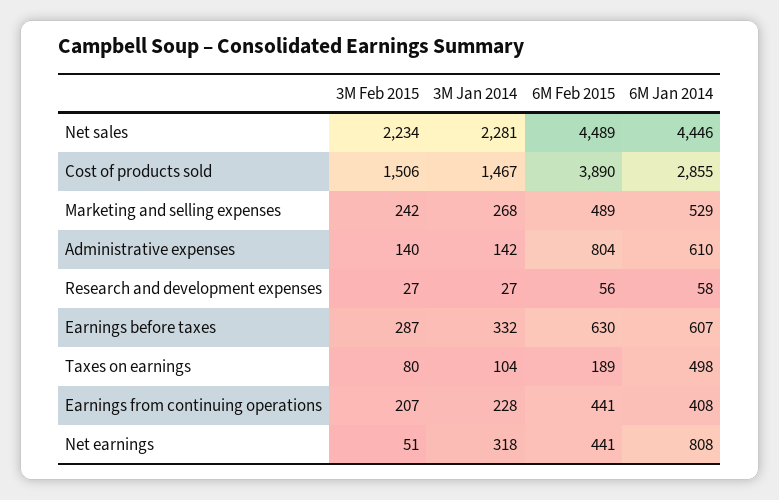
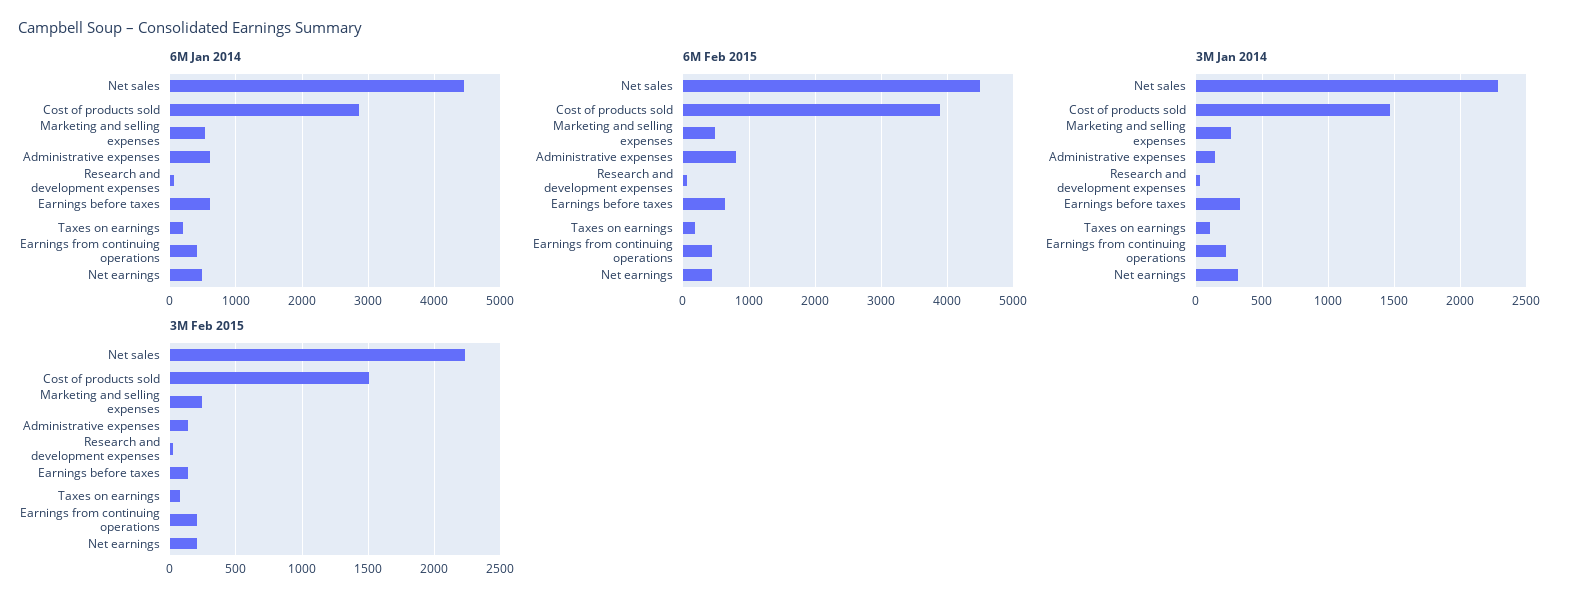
  {
    "3M Feb 2015": {
      "Net sales": 2234,
      "Cost of products sold": 1506,
      "Marketing and selling expenses": 242,
      "Administrative expenses": 140,
      "Research and development expenses": 27,
-     "Earnings before taxes": 287,
+     "Earnings before taxes": 150,
      "Taxes on earnings": 80,
      "Earnings from continuing operations": 207,
-     "Net earnings": 51
+     "Net earnings": 200
    },
    "3M Jan 2014": {
      "Net sales": 2281,
      "Cost of products sold": 1467,
      "Marketing and selling expenses": 268,
      "Administrative expenses": 142,
      "Research and development expenses": 27,
      "Earnings before taxes": 332,
      "Taxes on earnings": 104,
      "Earnings from continuing operations": 228,
      "Net earnings": 318
    },
    "6M Feb 2015": {
      "Net sales": 4489,
      "Cost of products sold": 3890,
      "Marketing and selling expenses": 489,
      "Administrative expenses": 804,
      "Research and development expenses": 56,
      "Earnings before taxes": 630,
      "Taxes on earnings": 189,
      "Earnings from continuing operations": 441,
      "Net earnings": 441
    },
    "6M Jan 2014": {
      "Net sales": 4446,
      "Cost of products sold": 2855,
      "Marketing and selling expenses": 529,
      "Administrative expenses": 610,
      "Research and development expenses": 58,
      "Earnings before taxes": 607,
-     "Taxes on earnings": 498,
+     "Taxes on earnings": 200,
      "Earnings from continuing operations": 408,
-     "Net earnings": 808
+     "Net earnings": 500
    }
  }

